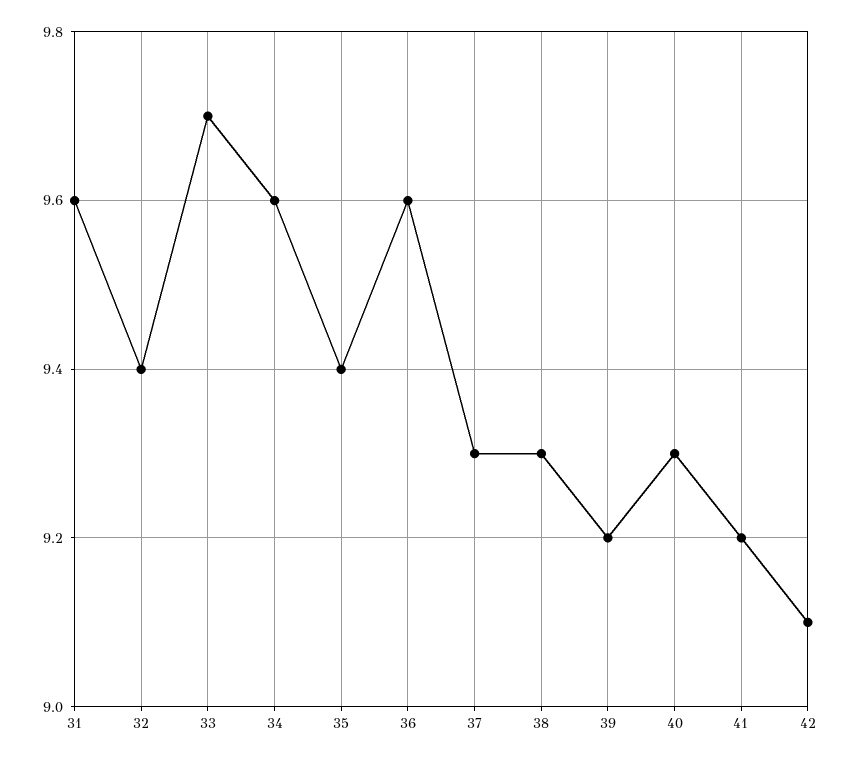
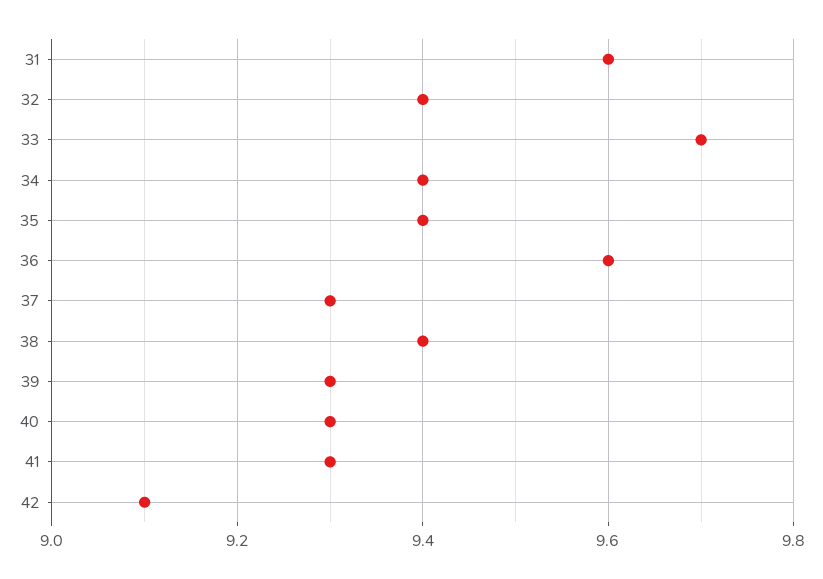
  {
    "31": 9.6,
    "32": 9.4,
    "33": 9.7,
-   "34": 9.6,
+   "34": 9.4,
    "35": 9.4,
    "36": 9.6,
    "37": 9.3,
-   "38": 9.3,
+   "38": 9.4,
-   "39": 9.2,
+   "39": 9.3,
    "40": 9.3,
-   "41": 9.2,
+   "41": 9.3,
    "42": 9.1
  }

